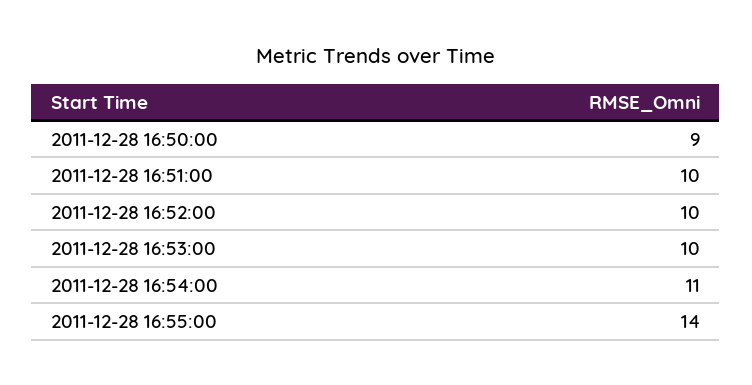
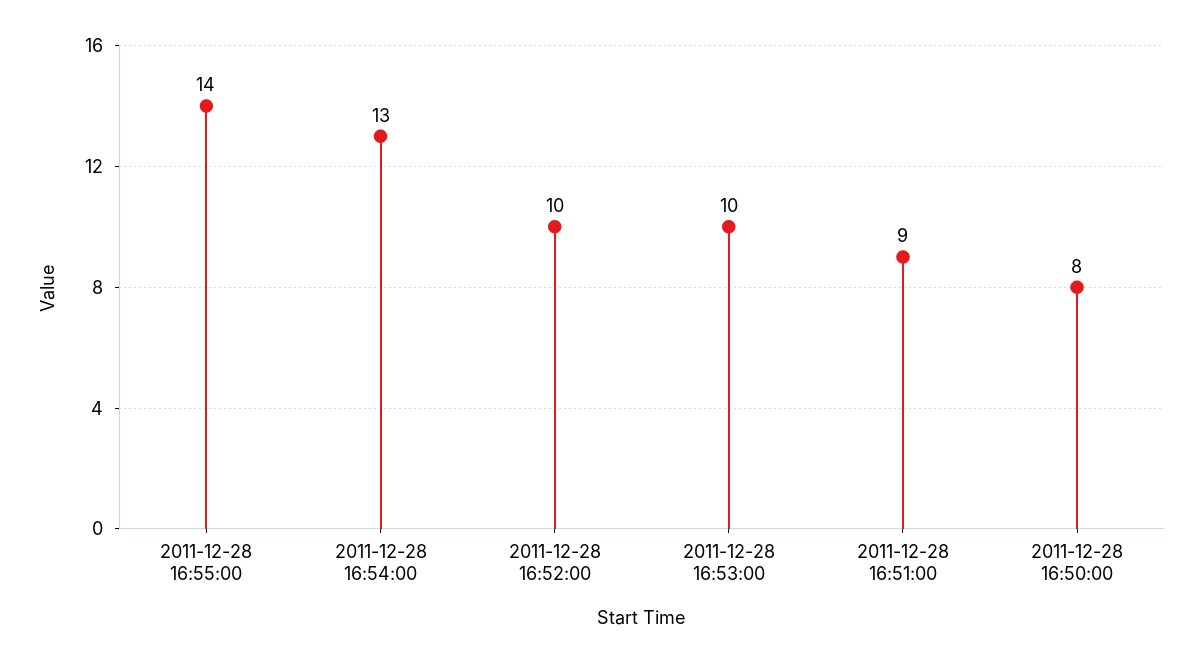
  {
-   "2011-12-28 16:50:00": 9,
+   "2011-12-28 16:50:00": 8,
-   "2011-12-28 16:51:00": 10,
+   "2011-12-28 16:51:00": 9,
    "2011-12-28 16:52:00": 10,
    "2011-12-28 16:53:00": 10,
-   "2011-12-28 16:54:00": 11,
+   "2011-12-28 16:54:00": 13,
    "2011-12-28 16:55:00": 14
  }

